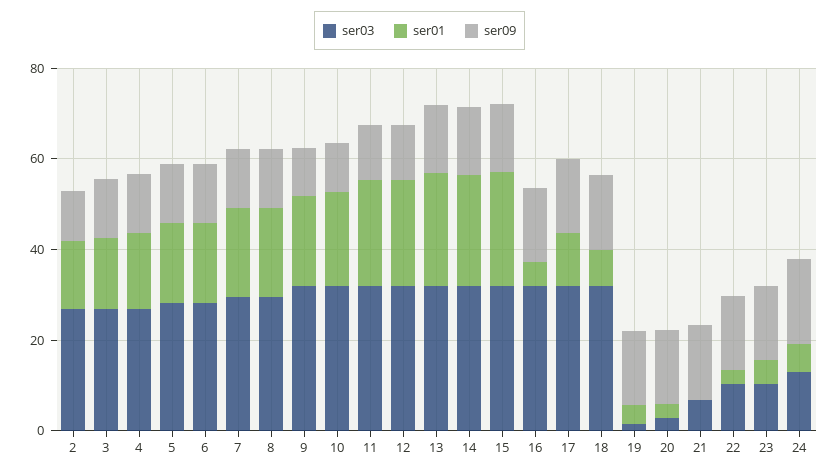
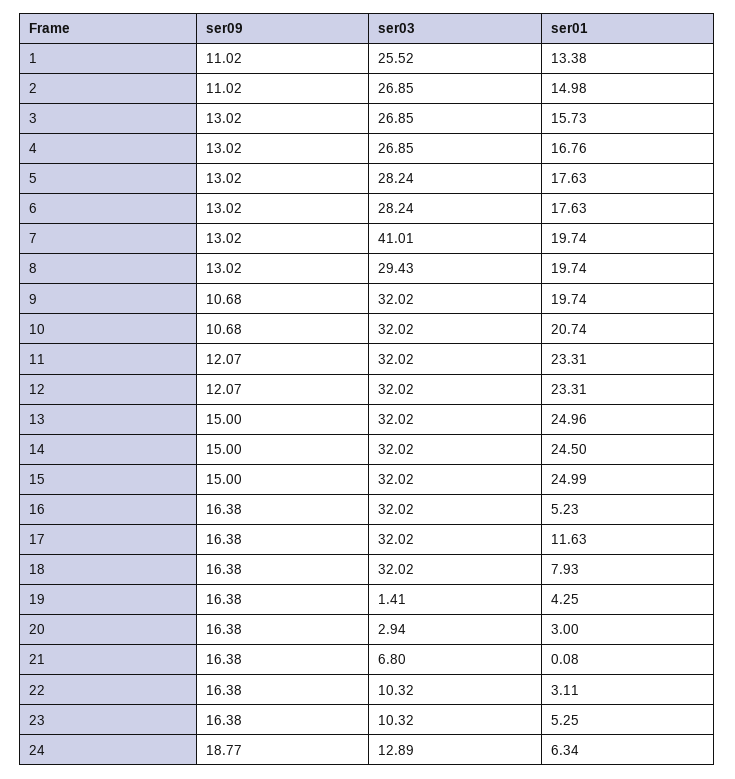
  {
    "ser03": {
      "2": 26.85,
      "3": 26.85,
      "4": 26.85,
      "5": 28.24,
      "6": 28.24,
-     "7": 30,
+     "7": 41.01,
      "8": 29.43,
      "9": 32.02,
      "10": 32.02,
      "11": 32.02,
      "12": 32.02,
      "13": 32.02,
      "14": 32.02,
      "15": 32.02,
      "16": 32.02,
      "17": 32.02,
      "18": 32.02,
      "19": 1.41,
      "20": 2.94,
      "21": 6.8,
      "22": 10.32,
      "23": 10.32,
-     "24": 12.89
+     "24": 12.89,
+     "1": 25.52
    },
    "ser01": {
      "2": 14.98,
      "3": 15.73,
      "4": 16.76,
      "5": 17.63,
      "6": 17.63,
      "7": 19.74,
      "8": 19.74,
      "9": 19.74,
      "10": 20.74,
      "11": 23.31,
      "12": 23.31,
      "13": 24.96,
      "14": 24.5,
      "15": 24.99,
      "16": 5.23,
      "17": 11.63,
      "18": 7.93,
      "19": 4.25,
      "20": 3,
      "21": 0.08,
      "22": 3.11,
      "23": 5.25,
-     "24": 6.34
+     "24": 6.34,
+     "1": 13.38
    },
    "ser09": {
      "2": 11.02,
      "3": 13.02,
      "4": 13.02,
      "5": 13.02,
      "6": 13.02,
      "7": 13.02,
      "8": 13.02,
      "9": 10.68,
      "10": 10.68,
      "11": 12.07,
      "12": 12.07,
      "13": 15,
      "14": 15,
      "15": 15,
      "16": 16.38,
      "17": 16.38,
      "18": 16.38,
      "19": 16.38,
      "20": 16.38,
      "21": 16.38,
      "22": 16.38,
      "23": 16.38,
-     "24": 18.77
+     "24": 18.77,
+     "1": 11.02
    }
  }

